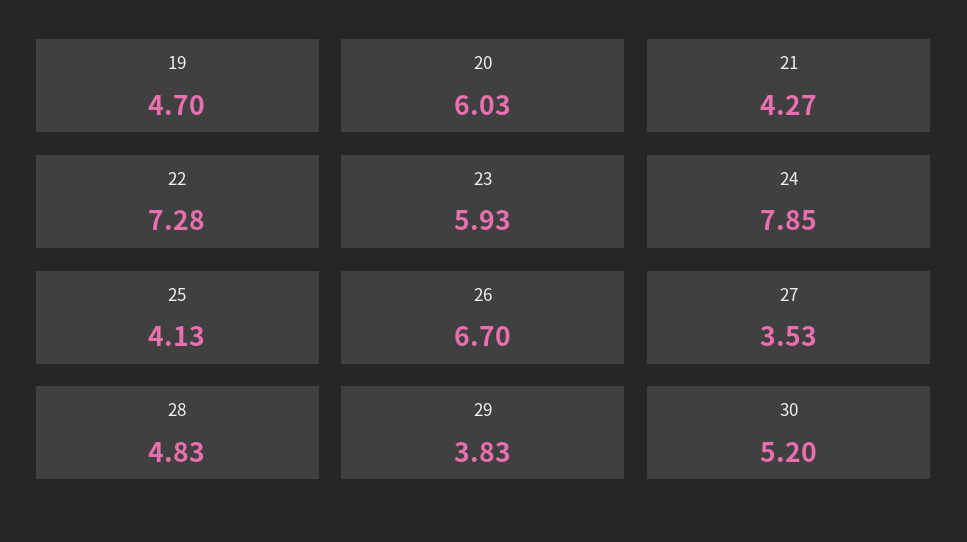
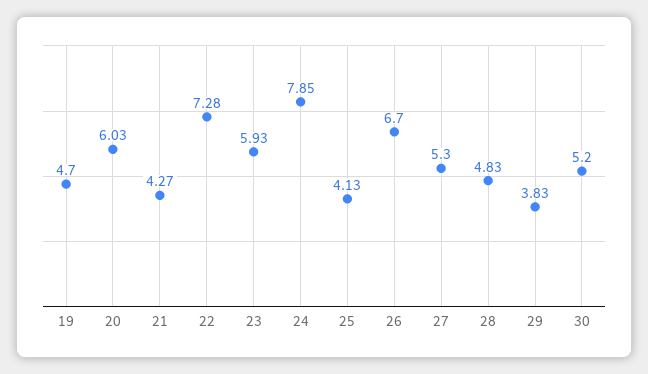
  {
    "19": 4.7,
    "20": 6.03,
    "21": 4.27,
    "22": 7.28,
    "23": 5.93,
    "24": 7.85,
    "25": 4.13,
    "26": 6.7,
-   "27": 3.53,
+   "27": 5.3,
    "28": 4.83,
    "29": 3.83,
    "30": 5.2
  }

